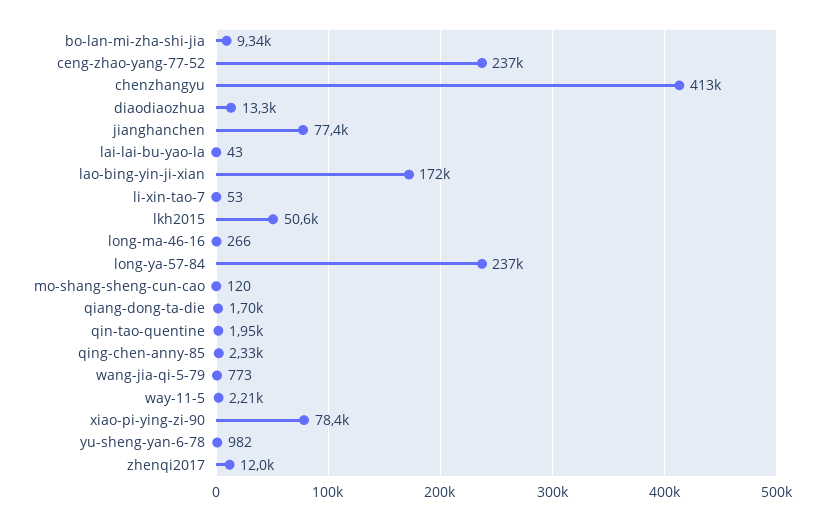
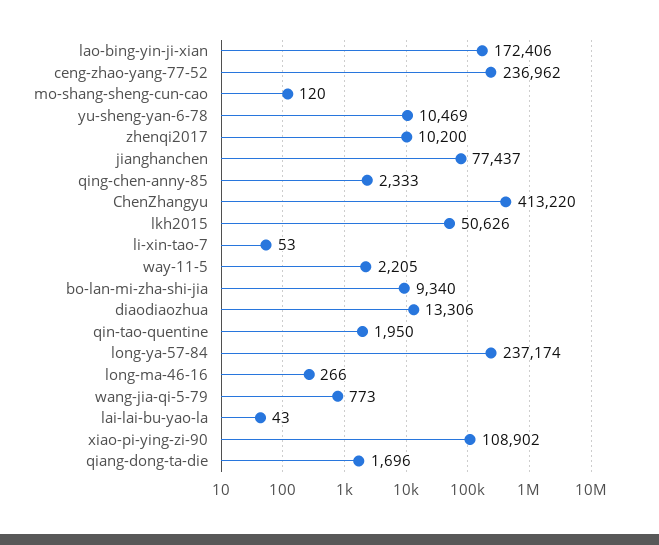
  {
    "bo-lan-mi-zha-shi-jia": 9340,
    "ceng-zhao-yang-77-52": 236962,
    "chenzhangyu": 413220,
    "diaodiaozhua": 13306,
    "jianghanchen": 77437,
    "lai-lai-bu-yao-la": 43,
    "lao-bing-yin-ji-xian": 172406,
    "li-xin-tao-7": 53,
    "lkh2015": 50626,
    "long-ma-46-16": 266,
    "long-ya-57-84": 237174,
    "mo-shang-sheng-cun-cao": 120,
    "qiang-dong-ta-die": 1696,
    "qin-tao-quentine": 1950,
    "qing-chen-anny-85": 2333,
    "wang-jia-qi-5-79": 773,
    "way-11-5": 2205,
-   "xiao-pi-ying-zi-90": 78400,
+   "xiao-pi-ying-zi-90": 108902,
-   "yu-sheng-yan-6-78": 982,
+   "yu-sheng-yan-6-78": 10469,
-   "zhenqi2017": 12000
+   "zhenqi2017": 10200
  }

